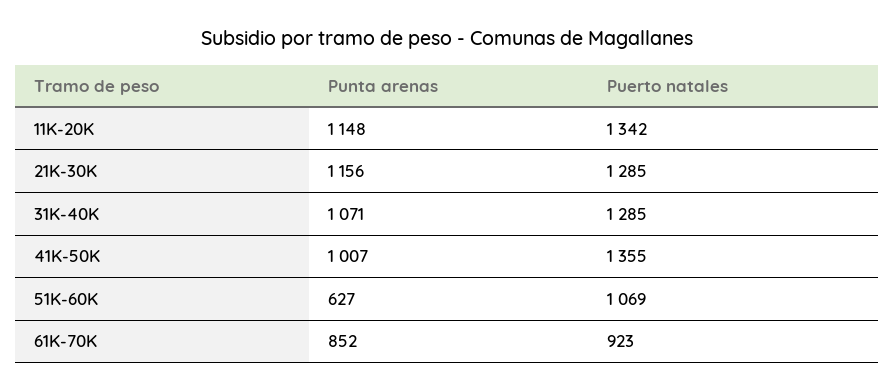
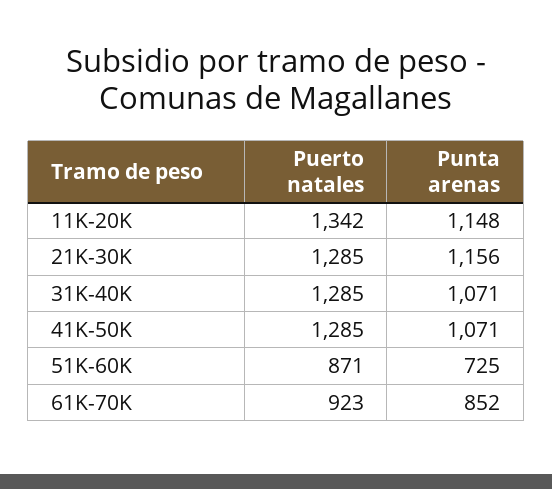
  {
    "Punta arenas": {
      "11K-20K": 1148,
      "21K-30K": 1156,
      "31K-40K": 1071,
-     "41K-50K": 1007,
+     "41K-50K": 1071,
-     "51K-60K": 627,
+     "51K-60K": 725,
      "61K-70K": 852
    },
    "Puerto natales": {
      "11K-20K": 1342,
      "21K-30K": 1285,
      "31K-40K": 1285,
-     "41K-50K": 1355,
+     "41K-50K": 1285,
-     "51K-60K": 1069,
+     "51K-60K": 871,
      "61K-70K": 923
    }
  }

